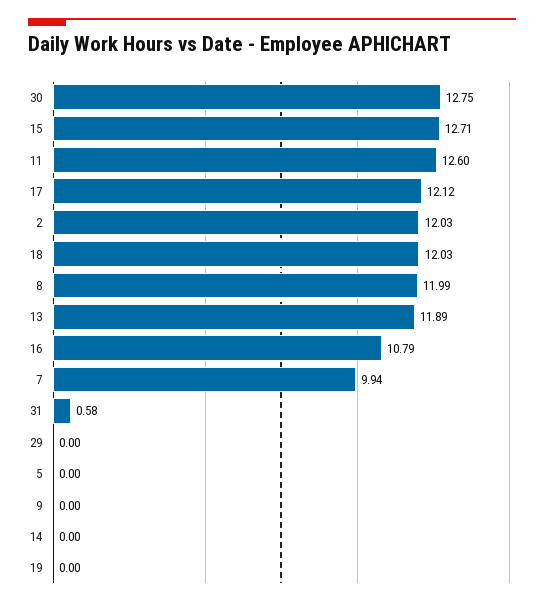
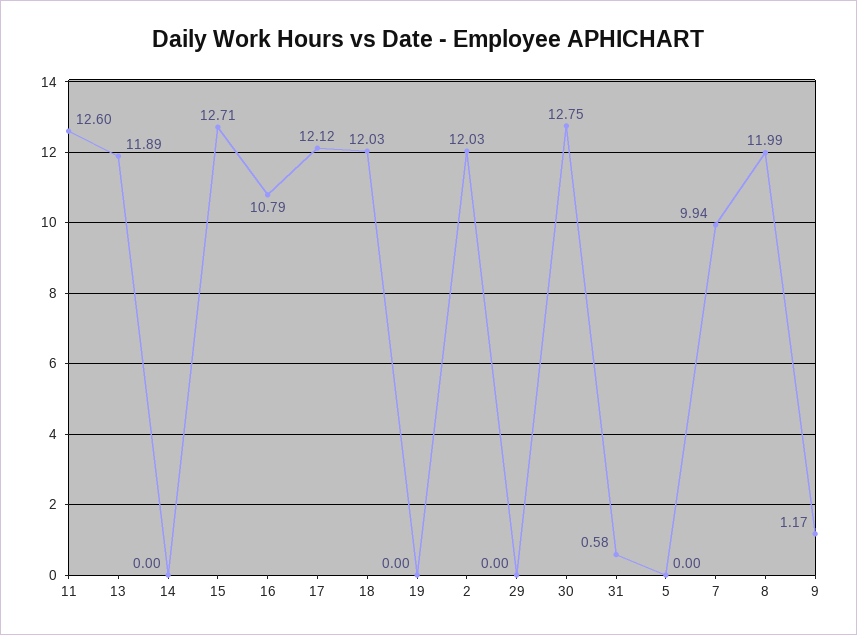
  {
    "30": 12.75,
    "15": 12.71,
    "11": 12.6,
    "17": 12.12,
    "2": 12.03,
    "18": 12.03,
    "8": 11.99,
    "13": 11.89,
    "16": 10.79,
    "7": 9.94,
    "31": 0.58,
    "29": 0,
    "5": 0,
-   "9": 0,
+   "9": 1.17,
    "14": 0,
    "19": 0
  }

